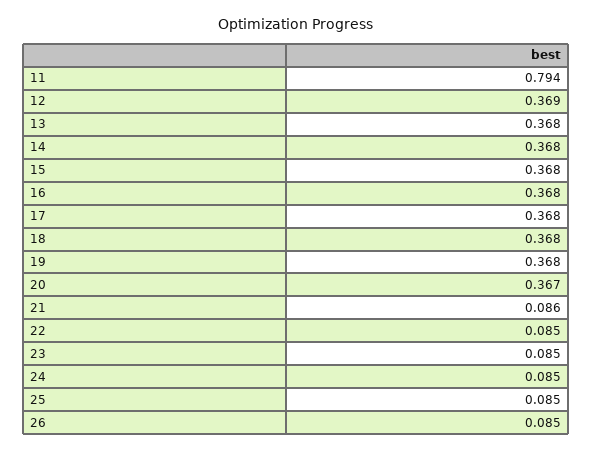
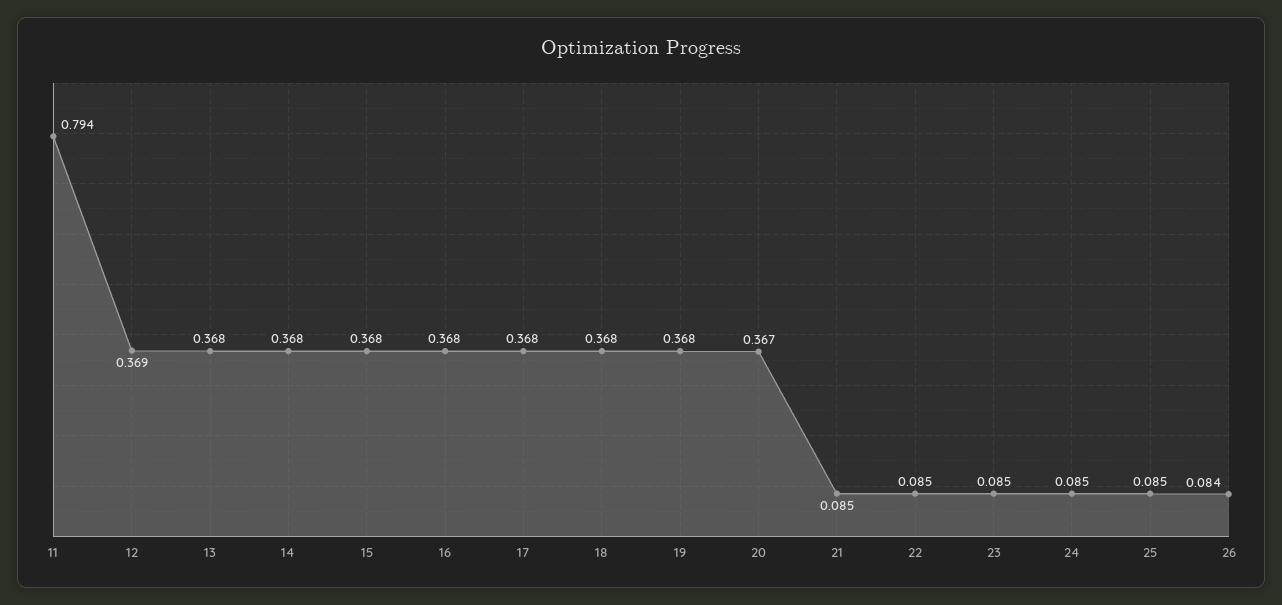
  {
    "11": 0.794,
    "12": 0.369,
    "13": 0.368,
    "14": 0.368,
    "15": 0.368,
    "16": 0.368,
    "17": 0.368,
    "18": 0.368,
    "19": 0.368,
    "20": 0.367,
-   "21": 0.086,
+   "21": 0.085,
    "22": 0.085,
    "23": 0.085,
    "24": 0.085,
    "25": 0.085,
-   "26": 0.085
+   "26": 0.084
  }

